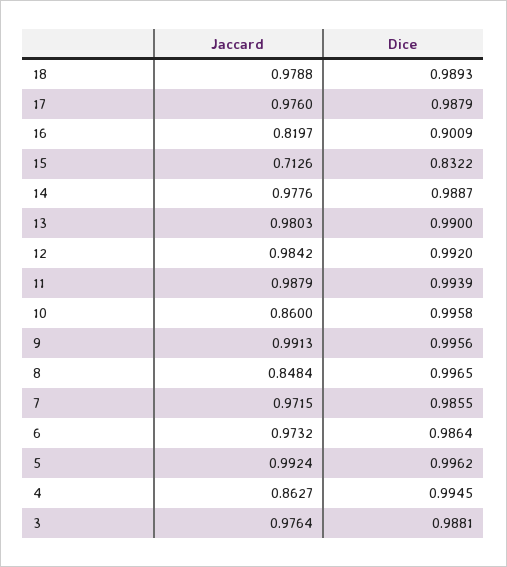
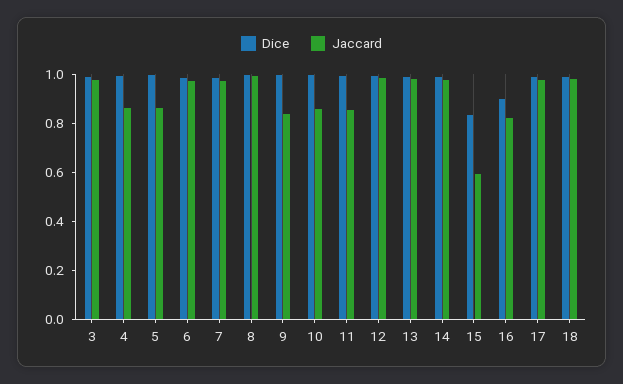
  {
    "Jaccard": {
      "18": 0.9788,
      "17": 0.976,
      "16": 0.8197,
-     "15": 0.7126,
+     "15": 0.6,
      "14": 0.9776,
      "13": 0.9803,
      "12": 0.9842,
-     "11": 0.9879,
+     "11": 0.85,
      "10": 0.86,
-     "9": 0.9913,
+     "9": 0.85,
-     "8": 0.8484,
+     "8": 1,
      "7": 0.9715,
      "6": 0.9732,
-     "5": 0.9924,
+     "5": 0.85,
      "4": 0.8627,
      "3": 0.9764
    },
    "Dice": {
      "18": 0.9893,
      "17": 0.9879,
      "16": 0.9009,
      "15": 0.8322,
      "14": 0.9887,
      "13": 0.99,
      "12": 0.992,
      "11": 0.9939,
      "10": 0.9958,
      "9": 0.9956,
      "8": 0.9965,
      "7": 0.9855,
      "6": 0.9864,
      "5": 0.9962,
      "4": 0.9945,
      "3": 0.9881
    }
  }

